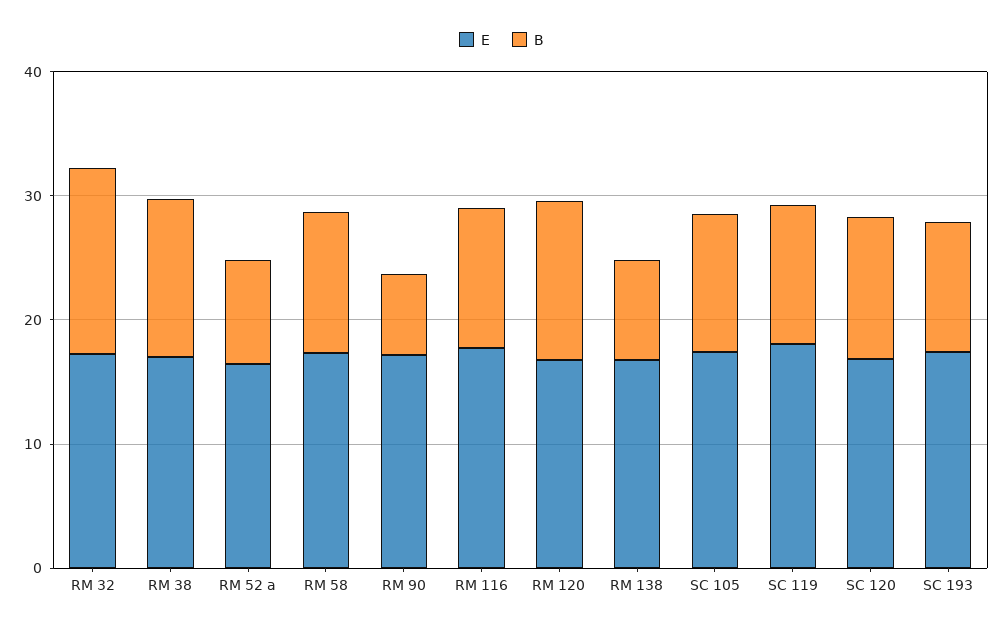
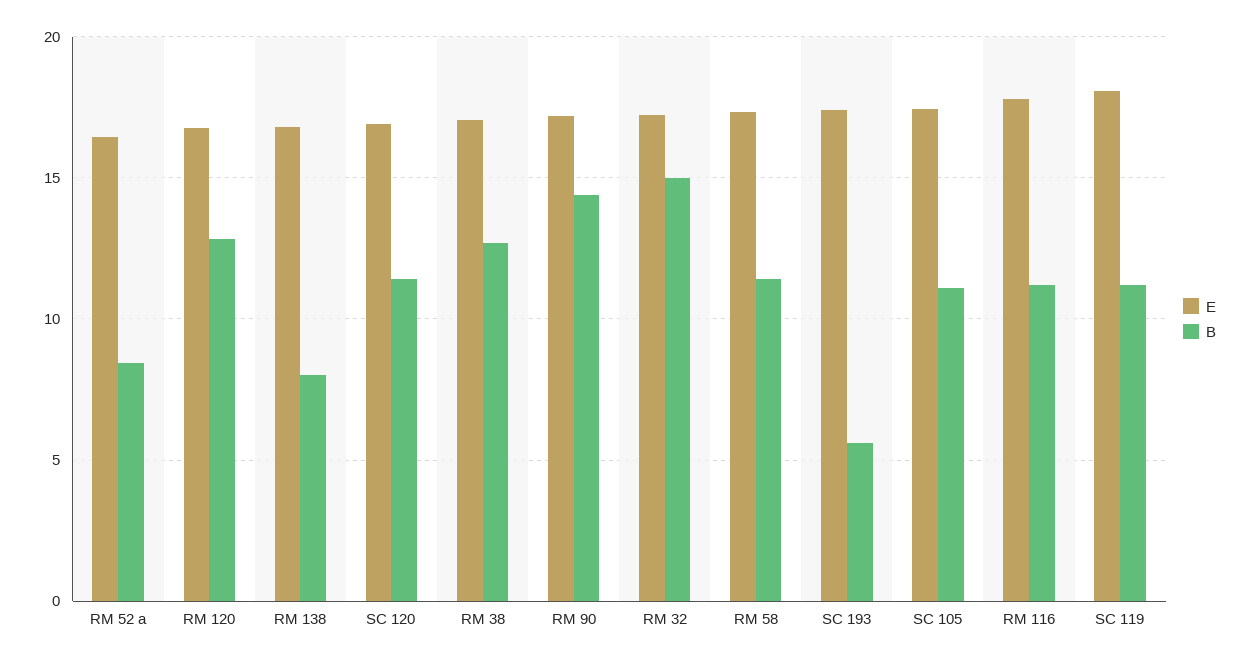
  {
    "E": {
      "RM 32": 17,
      "RM 38": 17,
      "RM 52 a": 16.5,
      "RM 58": 17.5,
      "RM 90": 17,
      "RM 116": 18,
      "RM 120": 17,
      "RM 138": 17,
      "SC 105": 17.5,
      "SC 119": 18,
      "SC 120": 17,
      "SC 193": 17.5
    },
    "B": {
      "RM 32": 15,
      "RM 38": 12.5,
      "RM 52 a": 8.5,
      "RM 58": 11.5,
-     "RM 90": 6,
+     "RM 90": 14.5,
      "RM 116": 11,
      "RM 120": 13,
      "RM 138": 8,
      "SC 105": 11,
      "SC 119": 11,
      "SC 120": 11.5,
-     "SC 193": 10
+     "SC 193": 5.5
    }
  }

